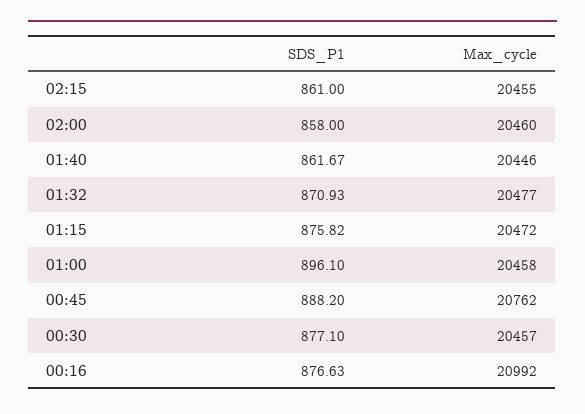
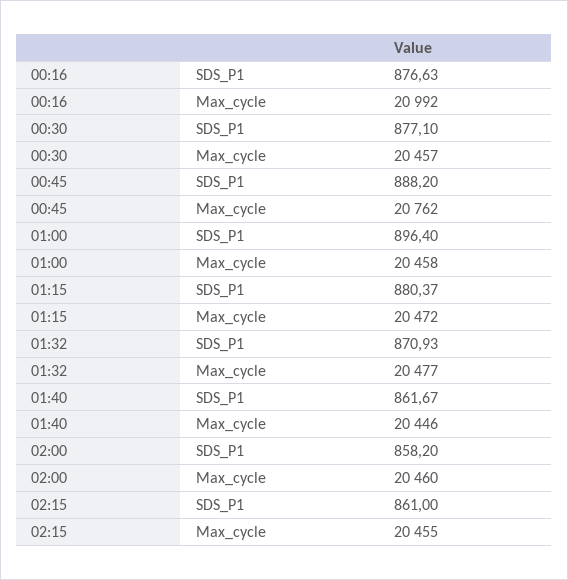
  {
    "SDS_P1": {
      "02:15": 861,
-     "02:00": 858,
+     "02:00": 858.2,
      "01:40": 861.67,
      "01:32": 870.93,
-     "01:15": 875.82,
+     "01:15": 880.37,
-     "01:00": 896.1,
+     "01:00": 896.4,
      "00:45": 888.2,
      "00:30": 877.1,
      "00:16": 876.63
    },
    "Max_cycle": {
      "02:15": 20455,
      "02:00": 20460,
      "01:40": 20446,
      "01:32": 20477,
      "01:15": 20472,
      "01:00": 20458,
      "00:45": 20762,
      "00:30": 20457,
      "00:16": 20992
    }
  }

